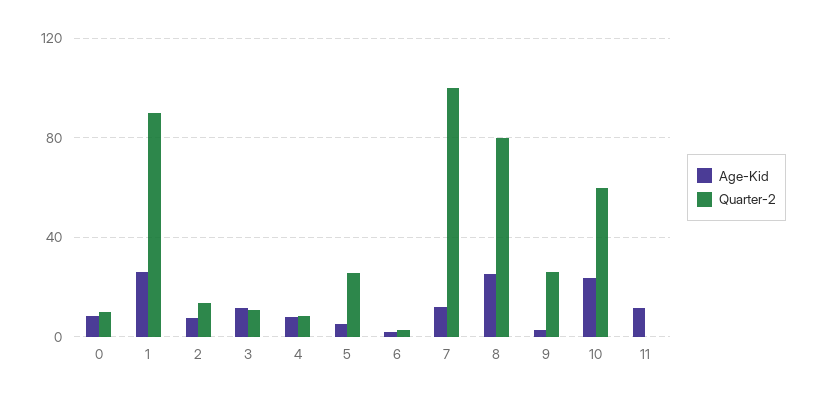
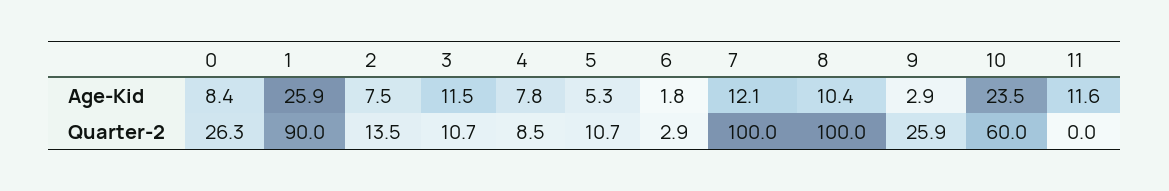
  {
    "Age-Kid": {
      "0": 8.4,
      "1": 25.9,
      "2": 7.5,
      "3": 11.5,
      "4": 7.8,
      "5": 5.3,
      "6": 1.8,
      "7": 12.1,
-     "8": 25,
+     "8": 10.4,
      "9": 2.9,
      "10": 23.5,
      "11": 11.6
    },
    "Quarter-2": {
-     "0": 10,
+     "0": 26.3,
      "1": 90,
      "2": 13.5,
      "3": 10.7,
      "4": 8.5,
-     "5": 25,
+     "5": 10.7,
      "6": 2.9,
      "7": 100,
-     "8": 80,
+     "8": 100,
      "9": 25.9,
      "10": 60,
      "11": 0
    }
  }

